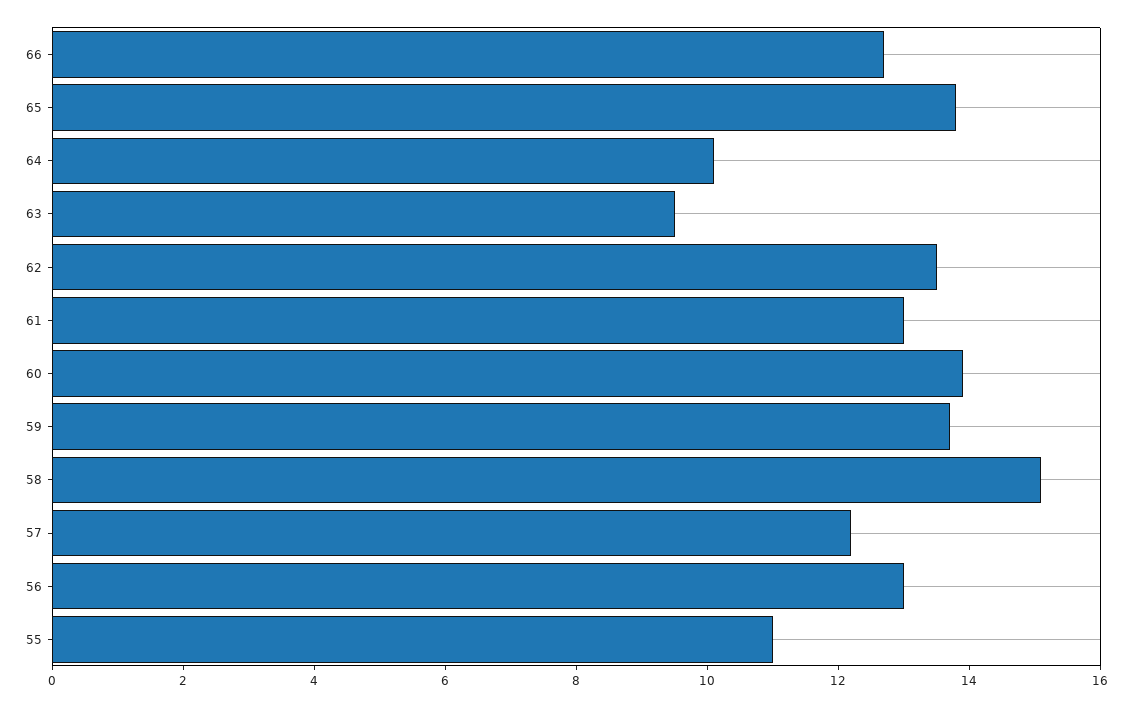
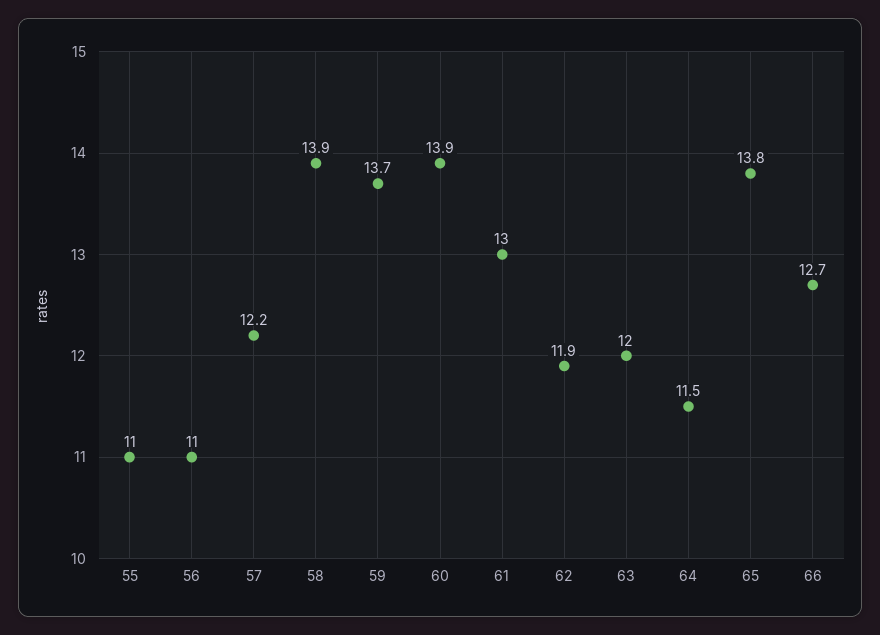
  {
    "66": 12.7,
    "65": 13.8,
-   "64": 10,
+   "64": 11.5,
-   "63": 9.5,
+   "63": 12,
-   "62": 13.5,
+   "62": 11.9,
    "61": 13,
    "60": 13.9,
    "59": 13.7,
-   "58": 15,
+   "58": 13.9,
    "57": 12.2,
-   "56": 13,
+   "56": 11,
    "55": 11
  }

